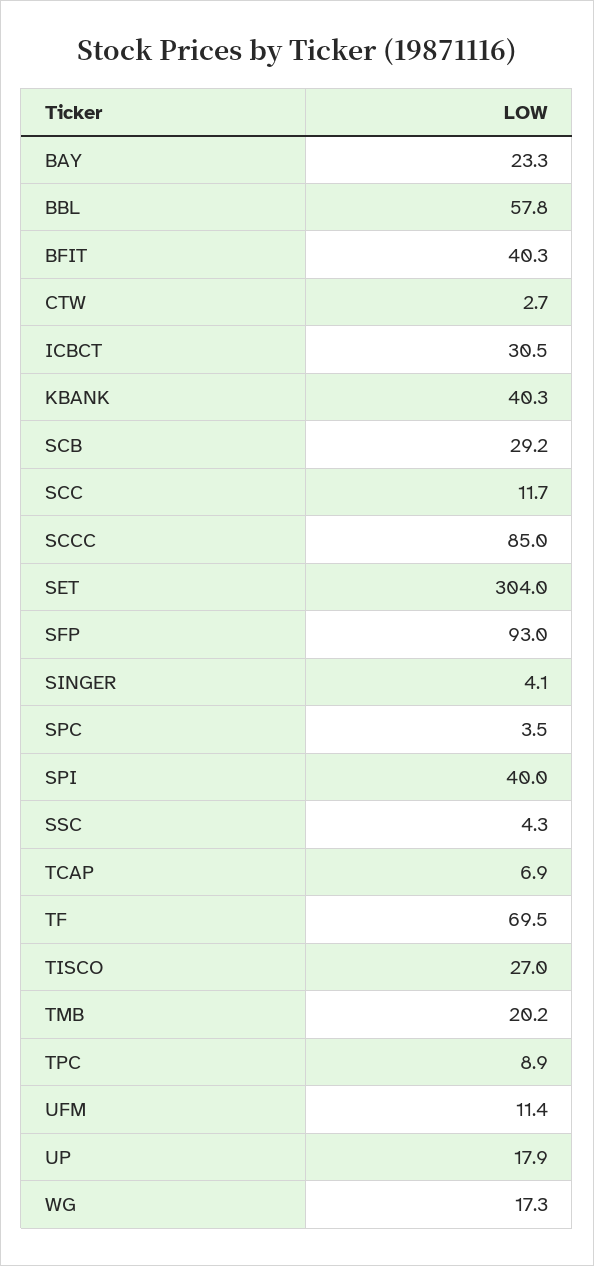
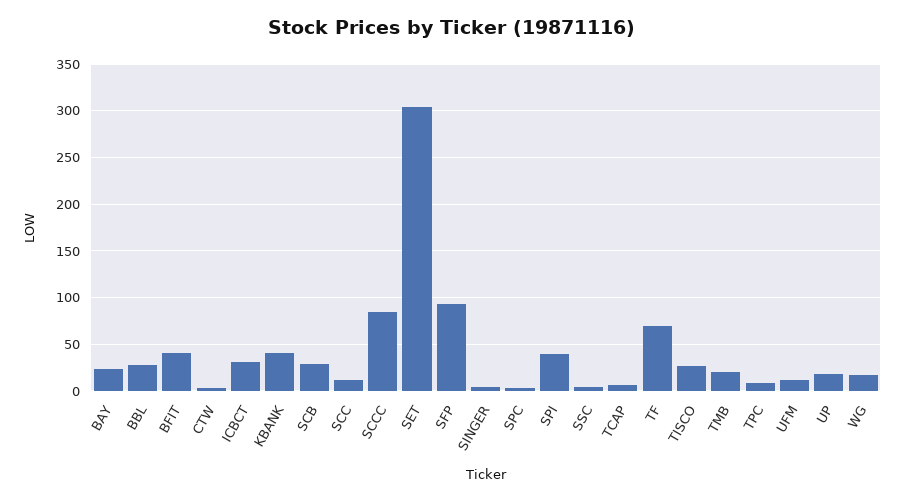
  {
    "BAY": 23.3,
-   "BBL": 57.8,
+   "BBL": 30,
    "BFIT": 40.3,
    "CTW": 2.7,
    "ICBCT": 30.5,
    "KBANK": 40.3,
    "SCB": 29.2,
    "SCC": 11.7,
    "SCCC": 85,
    "SET": 304,
    "SFP": 93,
    "SINGER": 4.1,
    "SPC": 3.5,
    "SPI": 40,
    "SSC": 4.3,
    "TCAP": 6.9,
    "TF": 69.5,
    "TISCO": 27,
    "TMB": 20.2,
    "TPC": 8.9,
    "UFM": 11.4,
    "UP": 17.9,
    "WG": 17.3
  }

